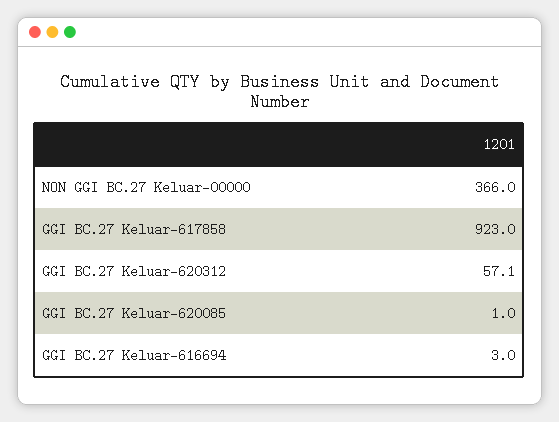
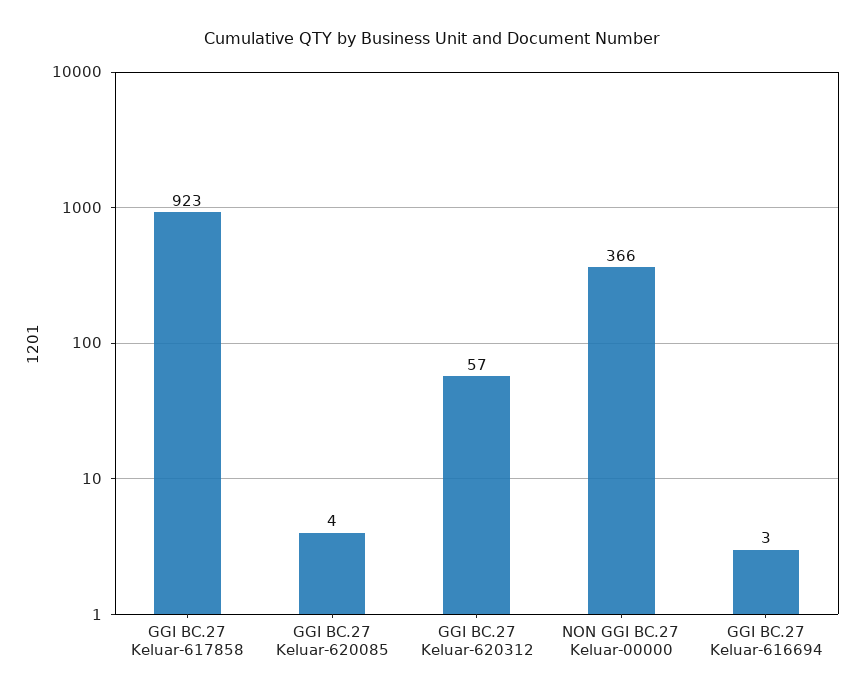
  {
    "NON GGI BC.27 Keluar-00000": 366,
    "GGI BC.27 Keluar-617858": 923,
    "GGI BC.27 Keluar-620312": 57.1,
-   "GGI BC.27 Keluar-620085": 1,
+   "GGI BC.27 Keluar-620085": 4,
    "GGI BC.27 Keluar-616694": 3
  }

